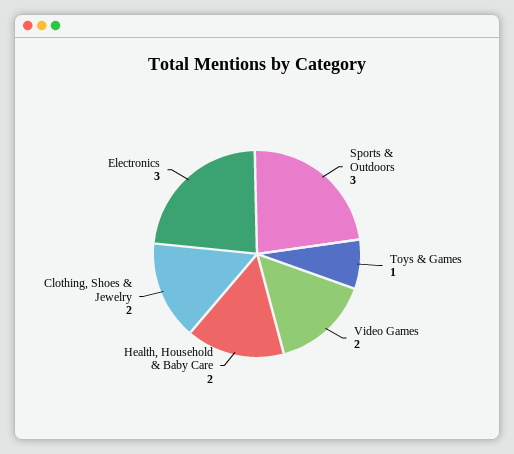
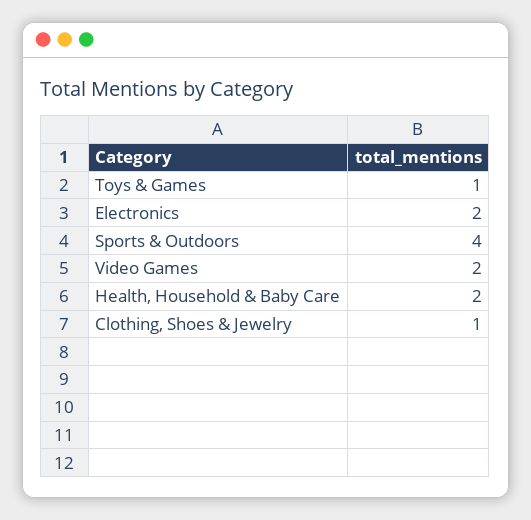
  {
-   "Sports & Outdoors": 3,
+   "Sports & Outdoors": 4,
    "Toys & Games": 1,
    "Video Games": 2,
    "Health, Household & Baby Care": 2,
-   "Clothing, Shoes & Jewelry": 2,
+   "Clothing, Shoes & Jewelry": 1,
-   "Electronics": 3
+   "Electronics": 2
  }

